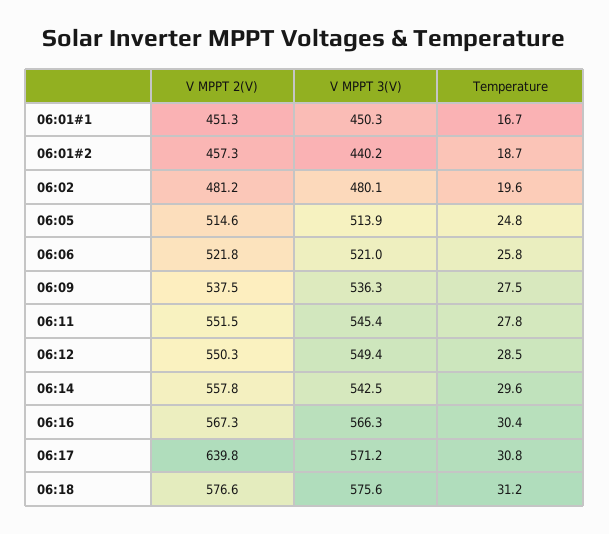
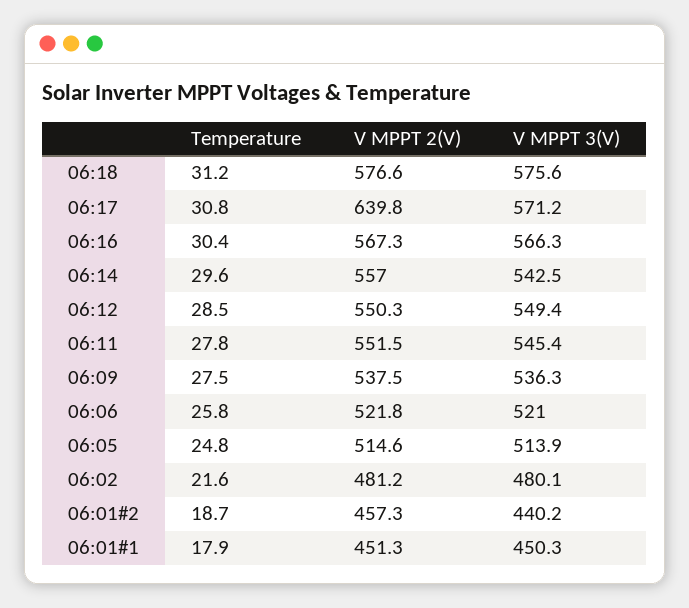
  {
    "V MPPT 2(V)": {
      "06:01#1": 451.3,
      "06:01#2": 457.3,
      "06:02": 481.2,
      "06:05": 514.6,
      "06:06": 521.8,
      "06:09": 537.5,
      "06:11": 551.5,
      "06:12": 550.3,
-     "06:14": 557.8,
+     "06:14": 557,
      "06:16": 567.3,
      "06:17": 639.8,
      "06:18": 576.6
    },
    "V MPPT 3(V)": {
      "06:01#1": 450.3,
      "06:01#2": 440.2,
      "06:02": 480.1,
      "06:05": 513.9,
      "06:06": 521,
      "06:09": 536.3,
      "06:11": 545.4,
      "06:12": 549.4,
      "06:14": 542.5,
      "06:16": 566.3,
      "06:17": 571.2,
      "06:18": 575.6
    },
    "Temperature": {
-     "06:01#1": 16.7,
+     "06:01#1": 17.9,
      "06:01#2": 18.7,
-     "06:02": 19.6,
+     "06:02": 21.6,
      "06:05": 24.8,
      "06:06": 25.8,
      "06:09": 27.5,
      "06:11": 27.8,
      "06:12": 28.5,
      "06:14": 29.6,
      "06:16": 30.4,
      "06:17": 30.8,
      "06:18": 31.2
    }
  }

